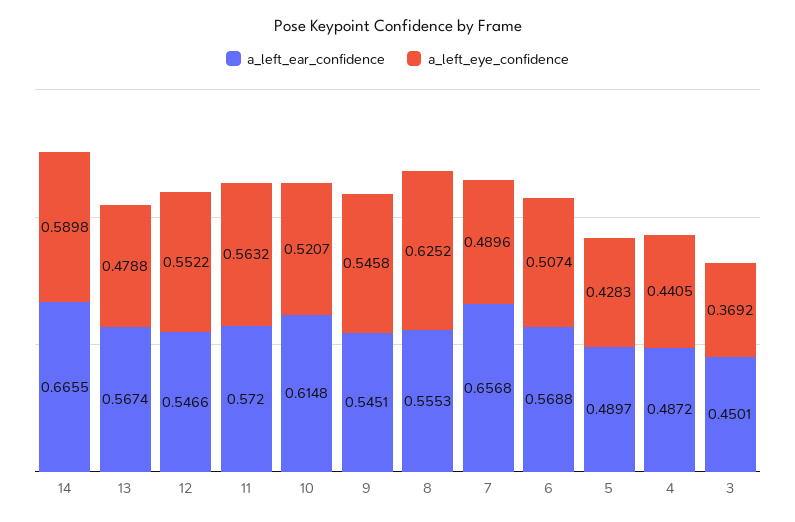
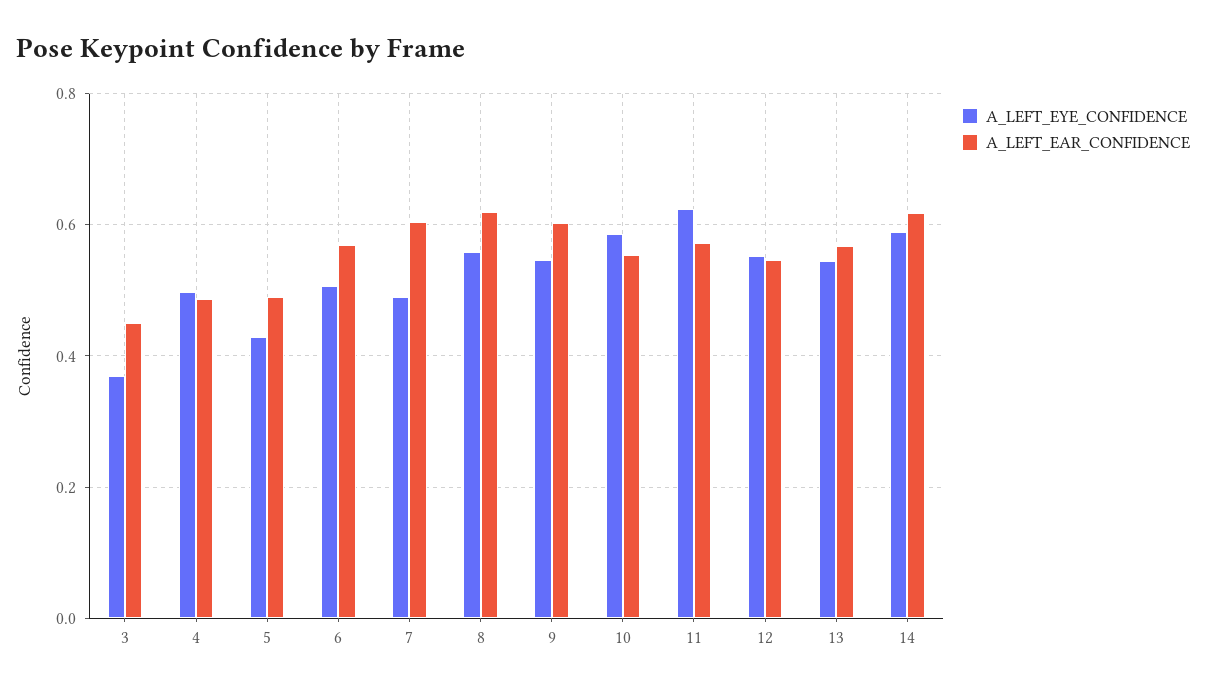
  {
    "a_left_ear_confidence": {
-     "14": 0.6655,
+     "14": 0.62,
      "13": 0.5674,
      "12": 0.5466,
      "11": 0.572,
-     "10": 0.6148,
+     "10": 0.56,
-     "9": 0.5451,
+     "9": 0.6,
-     "8": 0.5553,
+     "8": 0.62,
-     "7": 0.6568,
+     "7": 0.6,
      "6": 0.5688,
      "5": 0.4897,
      "4": 0.4872,
      "3": 0.4501
    },
    "a_left_eye_confidence": {
      "14": 0.5898,
-     "13": 0.4788,
+     "13": 0.54,
      "12": 0.5522,
-     "11": 0.5632,
+     "11": 0.62,
-     "10": 0.5207,
+     "10": 0.58,
      "9": 0.5458,
-     "8": 0.6252,
+     "8": 0.56,
      "7": 0.4896,
      "6": 0.5074,
      "5": 0.4283,
-     "4": 0.4405,
+     "4": 0.5,
      "3": 0.3692
    }
  }

